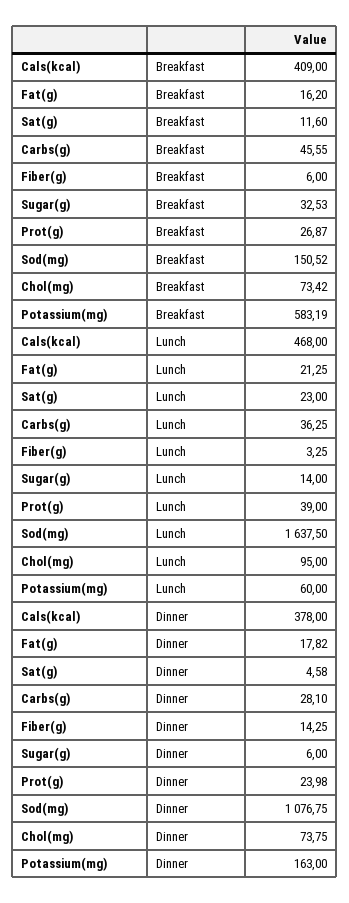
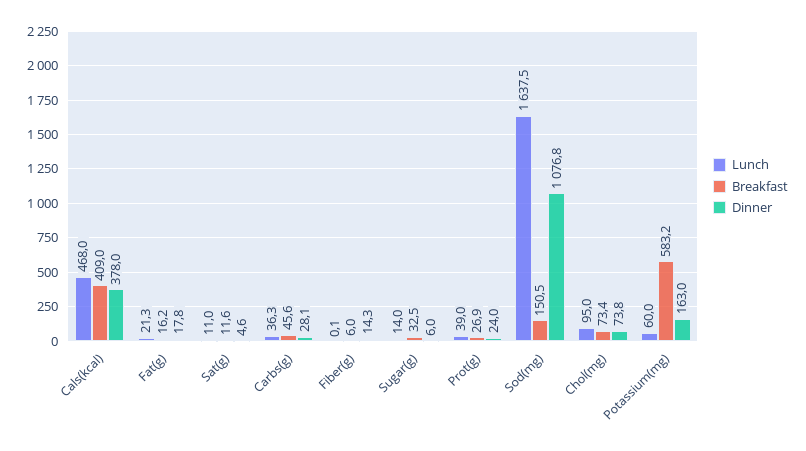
  {
    "Breakfast": {
      "Cals(kcal)": 409,
      "Fat(g)": 16.2,
      "Sat(g)": 11.6,
      "Carbs(g)": 45.55,
      "Fiber(g)": 6,
      "Sugar(g)": 32.53,
      "Prot(g)": 26.87,
      "Sod(mg)": 150.52,
      "Chol(mg)": 73.42,
      "Potassium(mg)": 583.19
    },
    "Lunch": {
      "Cals(kcal)": 468,
      "Fat(g)": 21.25,
-     "Sat(g)": 23,
+     "Sat(g)": 11,
      "Carbs(g)": 36.25,
-     "Fiber(g)": 3.25,
+     "Fiber(g)": 0.1,
      "Sugar(g)": 14,
      "Prot(g)": 39,
      "Sod(mg)": 1637.5,
      "Chol(mg)": 95,
      "Potassium(mg)": 60
    },
    "Dinner": {
      "Cals(kcal)": 378,
      "Fat(g)": 17.82,
      "Sat(g)": 4.58,
      "Carbs(g)": 28.1,
      "Fiber(g)": 14.25,
      "Sugar(g)": 6,
      "Prot(g)": 23.98,
      "Sod(mg)": 1076.75,
      "Chol(mg)": 73.75,
      "Potassium(mg)": 163
    }
  }

